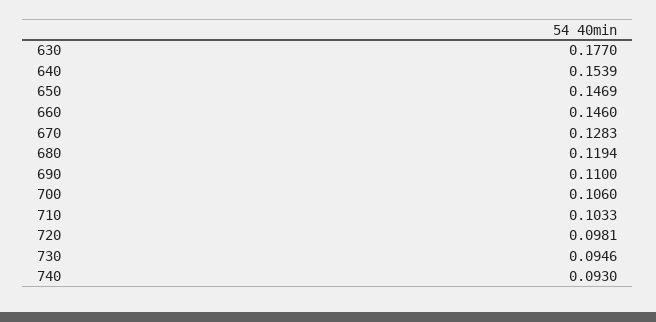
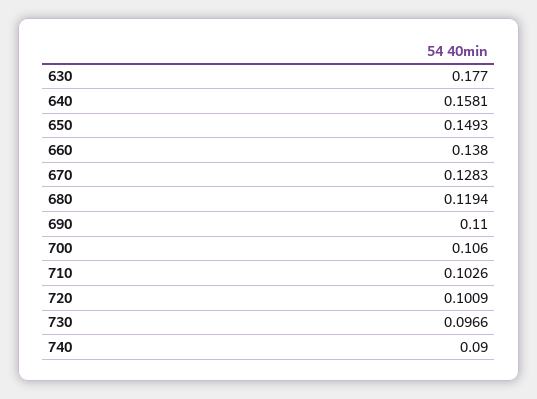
  {
    "630": 0.177,
-   "640": 0.1539,
+   "640": 0.1581,
-   "650": 0.1469,
+   "650": 0.1493,
-   "660": 0.146,
+   "660": 0.138,
    "670": 0.1283,
    "680": 0.1194,
    "690": 0.11,
    "700": 0.106,
-   "710": 0.1033,
+   "710": 0.1026,
-   "720": 0.0981,
+   "720": 0.1009,
-   "730": 0.0946,
+   "730": 0.0966,
-   "740": 0.093
+   "740": 0.09
  }

